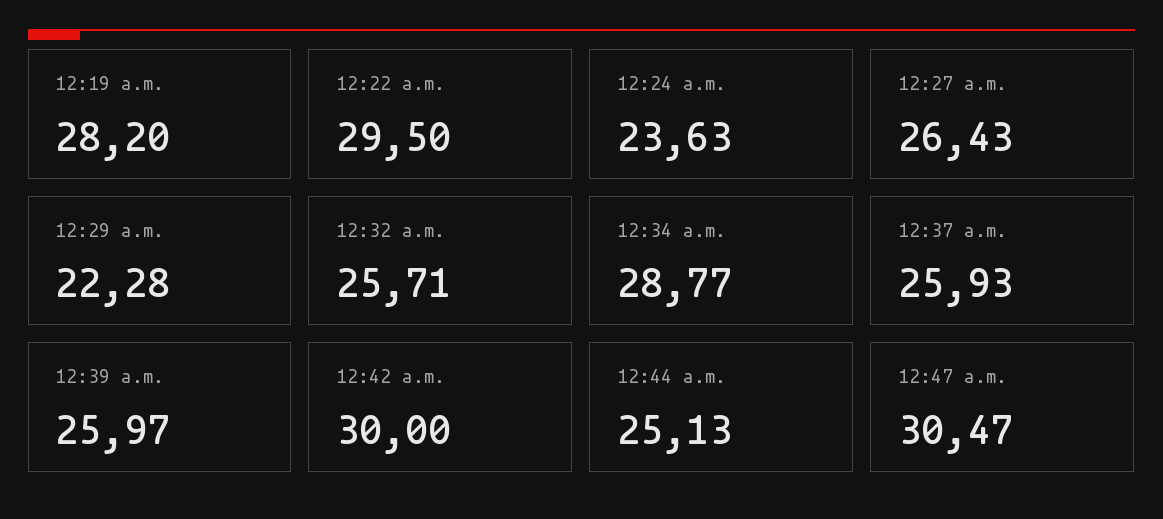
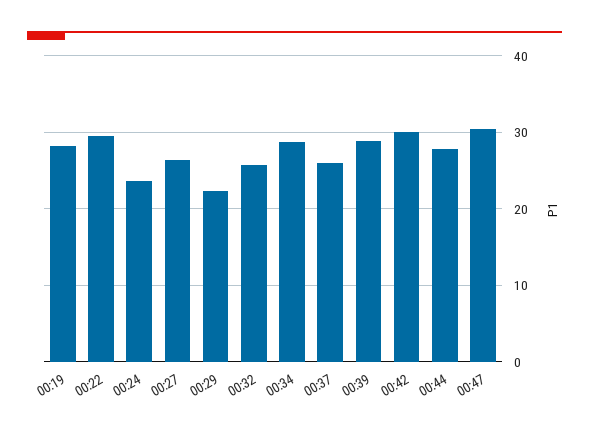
  {
    "12:19 a.m.": 28.2,
    "12:22 a.m.": 29.5,
    "12:24 a.m.": 23.63,
    "12:27 a.m.": 26.43,
    "12:29 a.m.": 22.28,
    "12:32 a.m.": 25.71,
    "12:34 a.m.": 28.77,
    "12:37 a.m.": 25.93,
-   "12:39 a.m.": 25.97,
+   "12:39 a.m.": 29,
    "12:42 a.m.": 30,
-   "12:44 a.m.": 25.13,
+   "12:44 a.m.": 28,
    "12:47 a.m.": 30.47
  }

